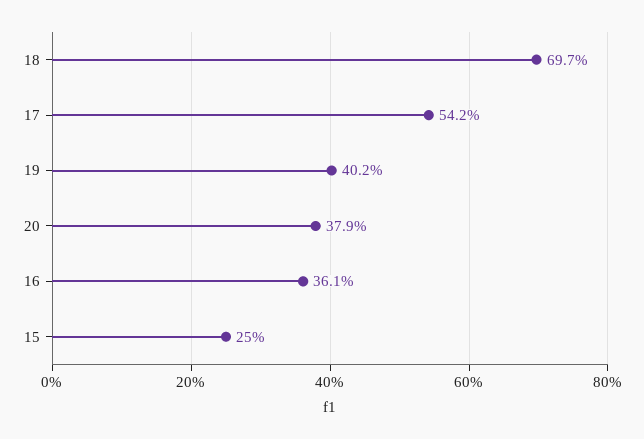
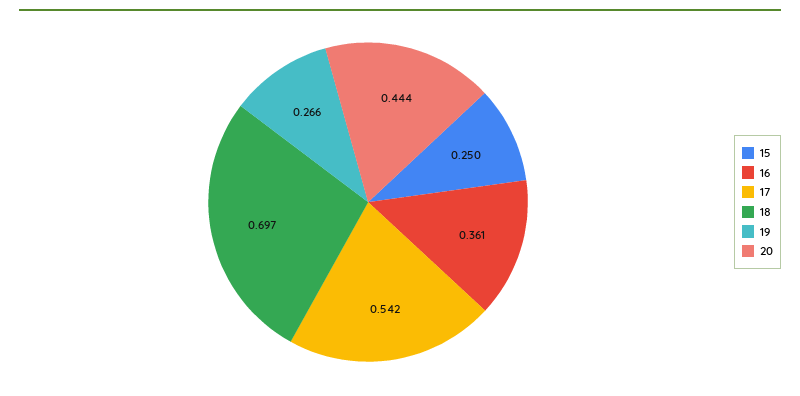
  {
    "18": 0.697,
    "17": 0.542,
-   "19": 0.402,
+   "19": 0.266,
-   "20": 0.379,
+   "20": 0.444,
    "16": 0.361,
    "15": 0.25
  }

